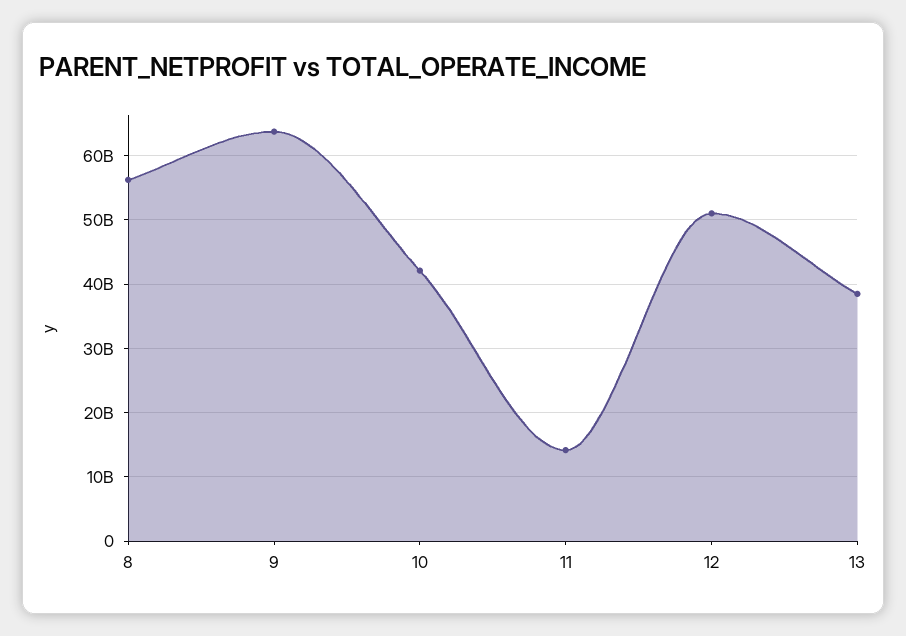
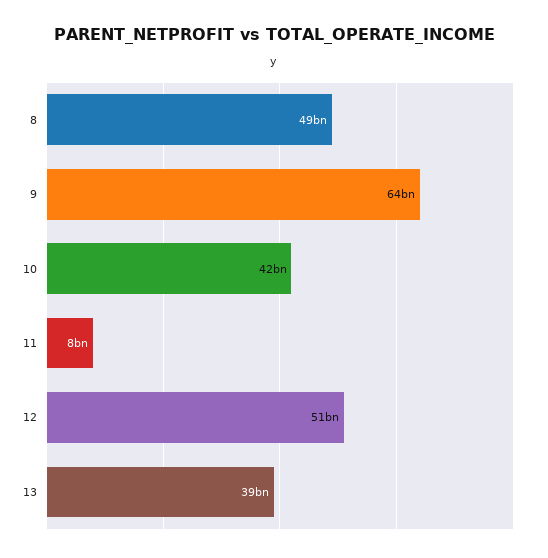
  {
-   "8": 56000000000,
+   "8": 49000000000,
    "9": 64000000000,
    "10": 42000000000,
-   "11": 14000000000,
+   "11": 8000000000,
    "12": 51000000000,
    "13": 39000000000
  }

